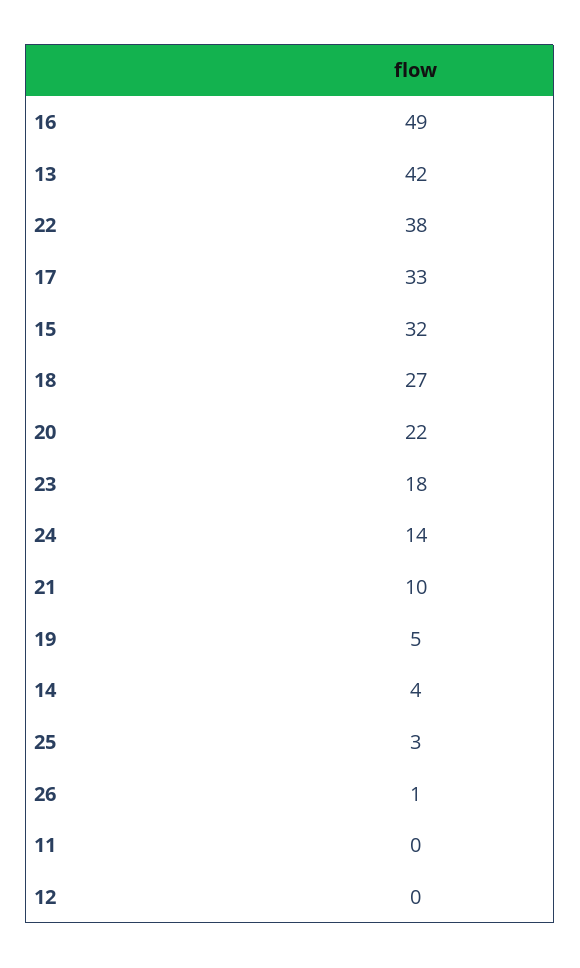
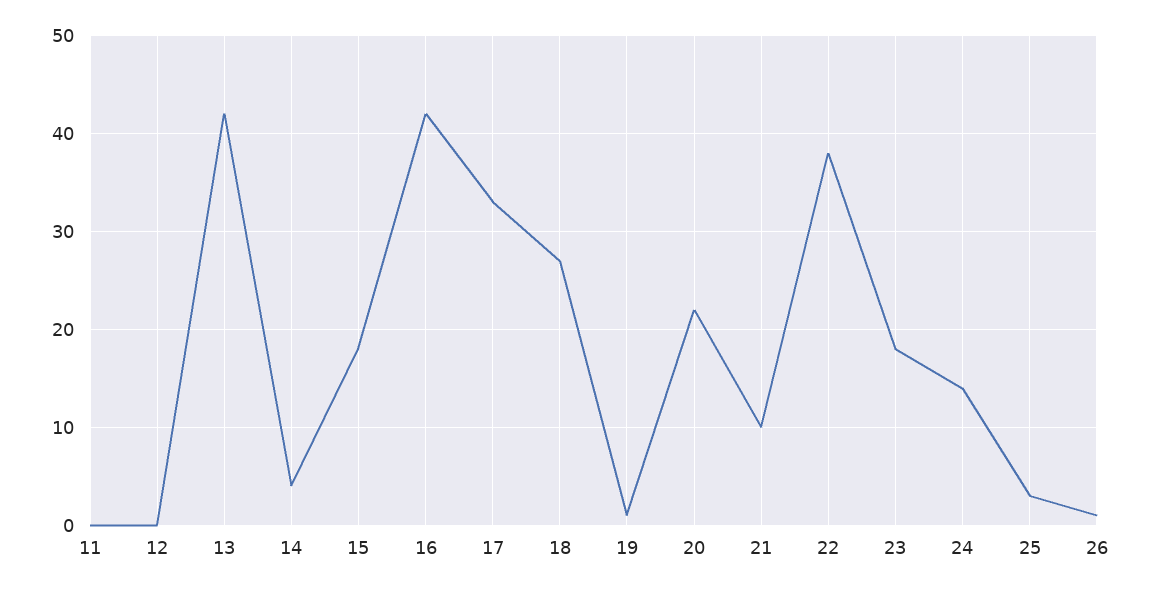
  {
-   "16": 49,
+   "16": 42,
    "13": 42,
    "22": 38,
    "17": 33,
-   "15": 32,
+   "15": 18,
    "18": 27,
    "20": 22,
    "23": 18,
    "24": 14,
    "21": 10,
-   "19": 5,
+   "19": 1,
    "14": 4,
    "25": 3,
    "26": 1,
    "11": 0,
    "12": 0
  }

